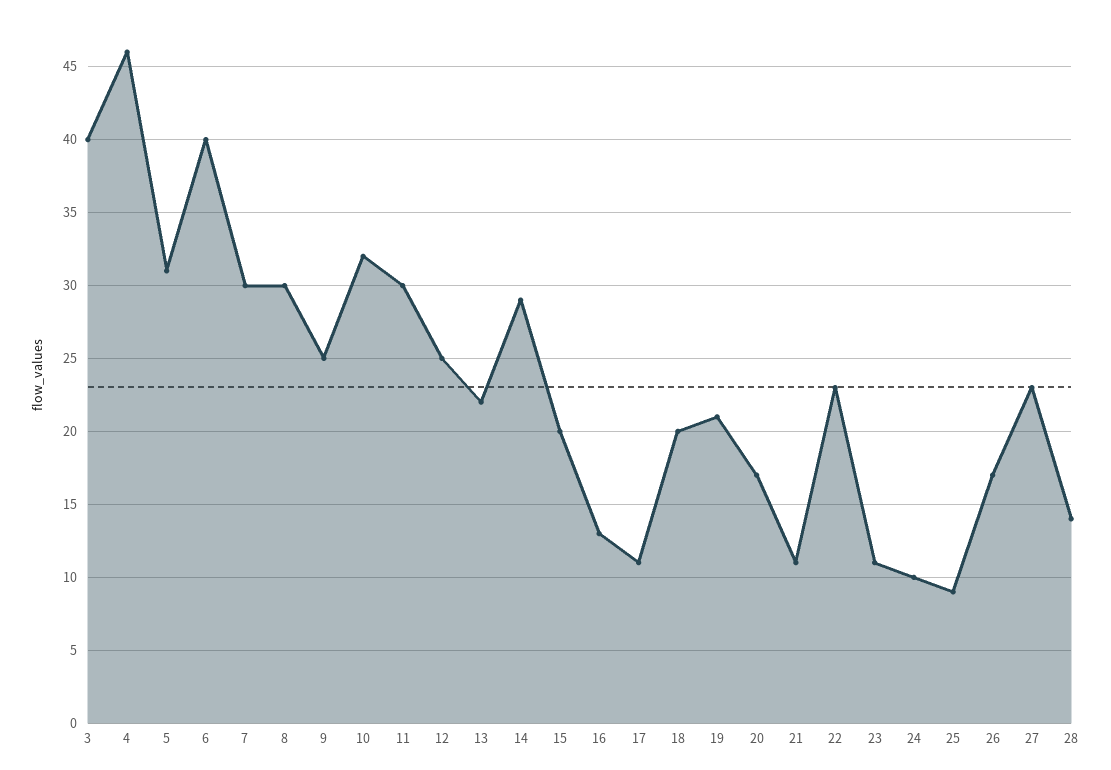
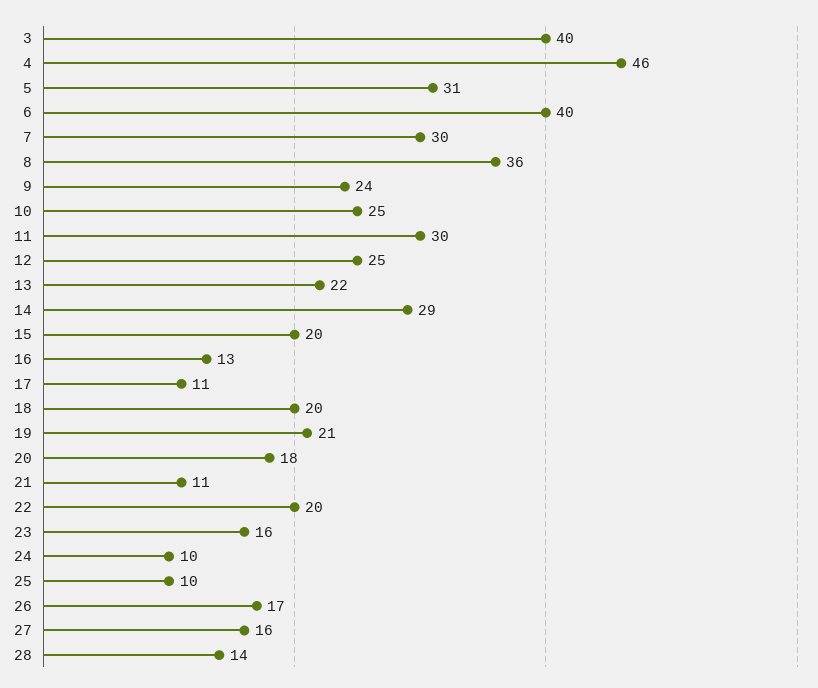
  {
    "3": 40,
    "4": 46,
    "5": 31,
    "6": 40,
    "7": 30,
-   "8": 30,
+   "8": 36,
-   "9": 25,
+   "9": 24,
-   "10": 32,
+   "10": 25,
    "11": 30,
    "12": 25,
    "13": 22,
    "14": 29,
    "15": 20,
    "16": 13,
    "17": 11,
    "18": 20,
    "19": 21,
-   "20": 17,
+   "20": 18,
    "21": 11,
-   "22": 23,
+   "22": 20,
-   "23": 11,
+   "23": 16,
    "24": 10,
-   "25": 9,
+   "25": 10,
    "26": 17,
-   "27": 23,
+   "27": 16,
    "28": 14
  }

